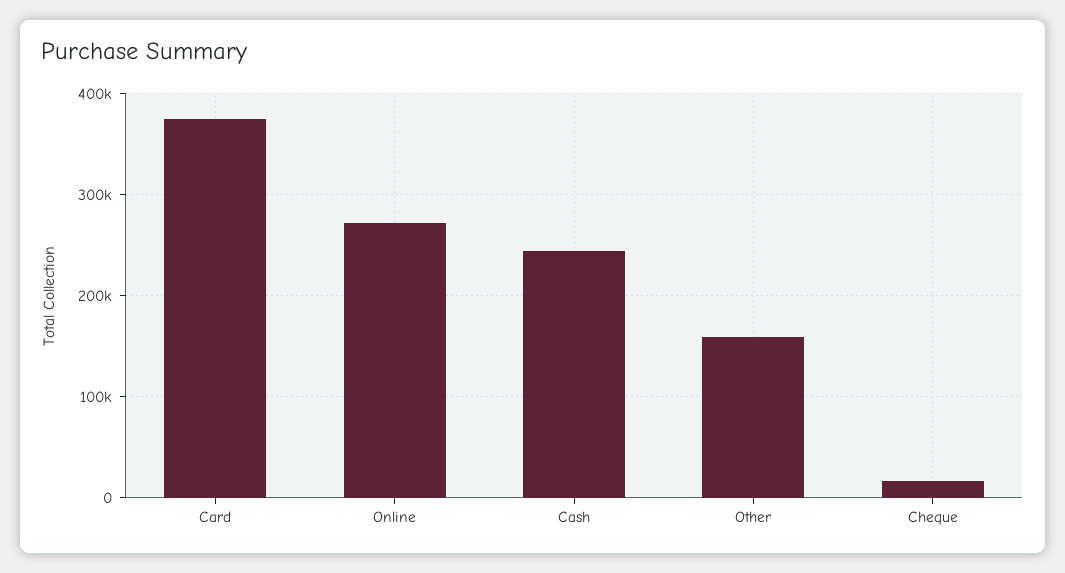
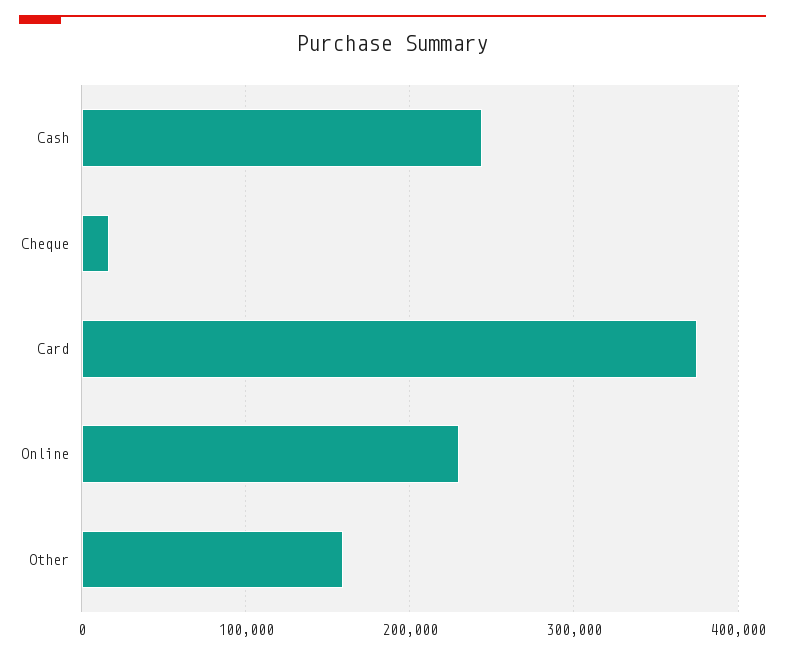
  {
    "Card": 370000,
-   "Online": 270000,
+   "Online": 230000,
    "Cash": 240000,
    "Other": 160000,
    "Cheque": 20000
  }

